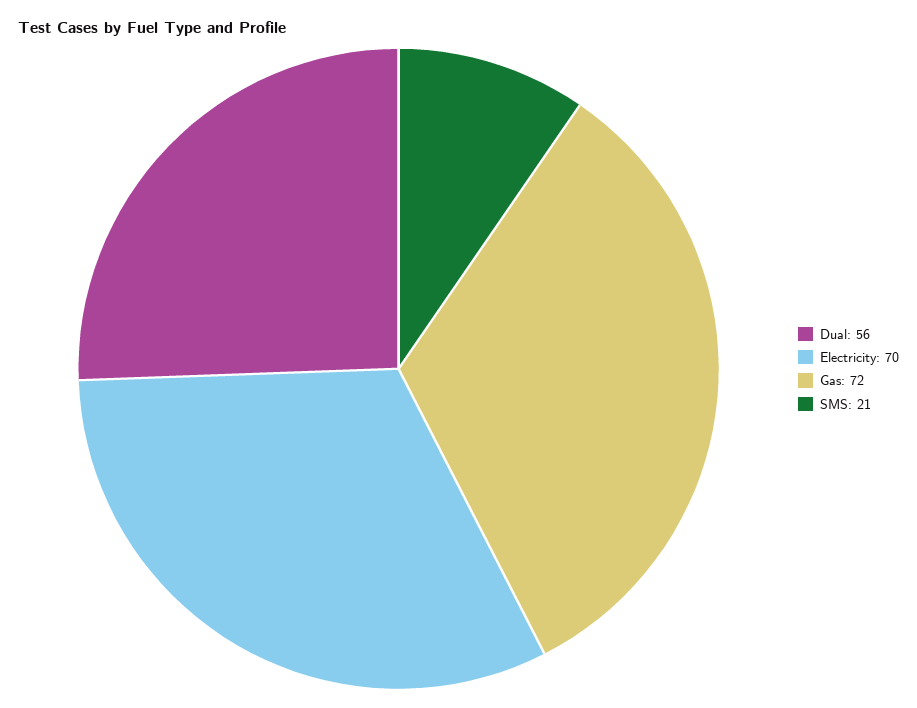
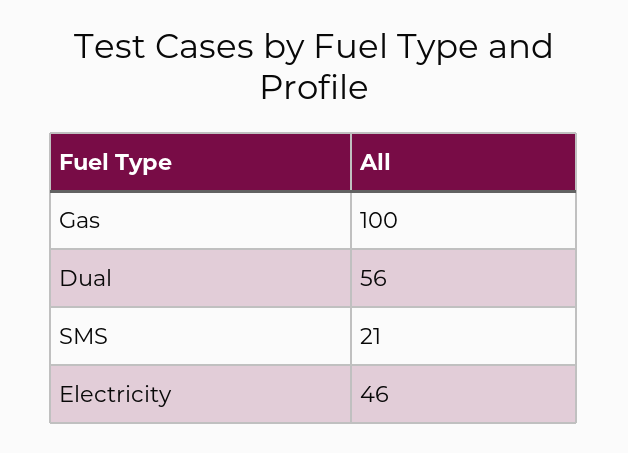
  {
    "Dual": 56,
-   "Electricity": 70,
+   "Electricity": 46,
-   "Gas": 72,
+   "Gas": 100,
    "SMS": 21
  }

